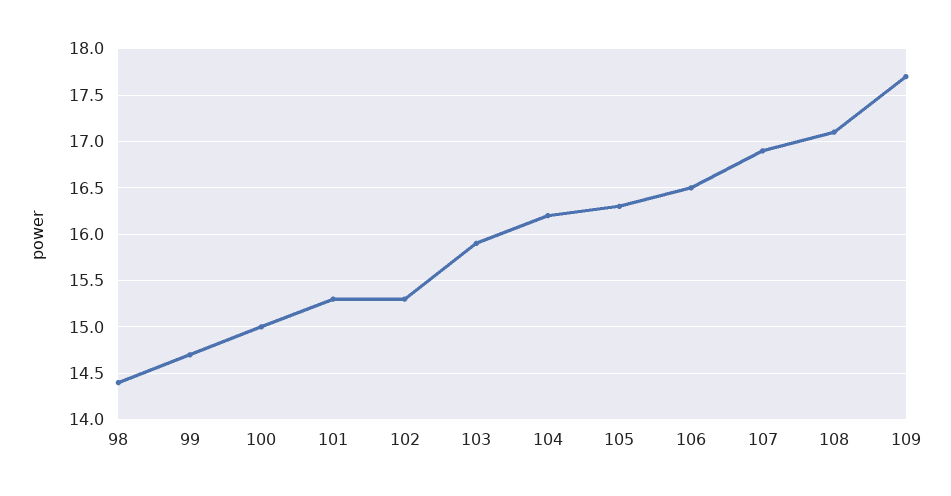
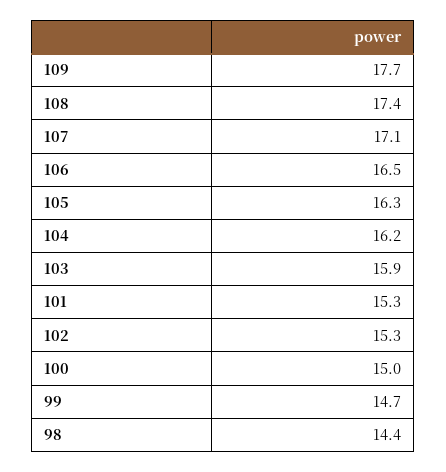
  {
    "98": 14.4,
    "99": 14.7,
    "100": 15,
    "101": 15.3,
    "102": 15.3,
    "103": 15.9,
    "104": 16.2,
    "105": 16.3,
    "106": 16.5,
-   "107": 16.9,
+   "107": 17.1,
-   "108": 17.1,
+   "108": 17.4,
    "109": 17.7
  }

